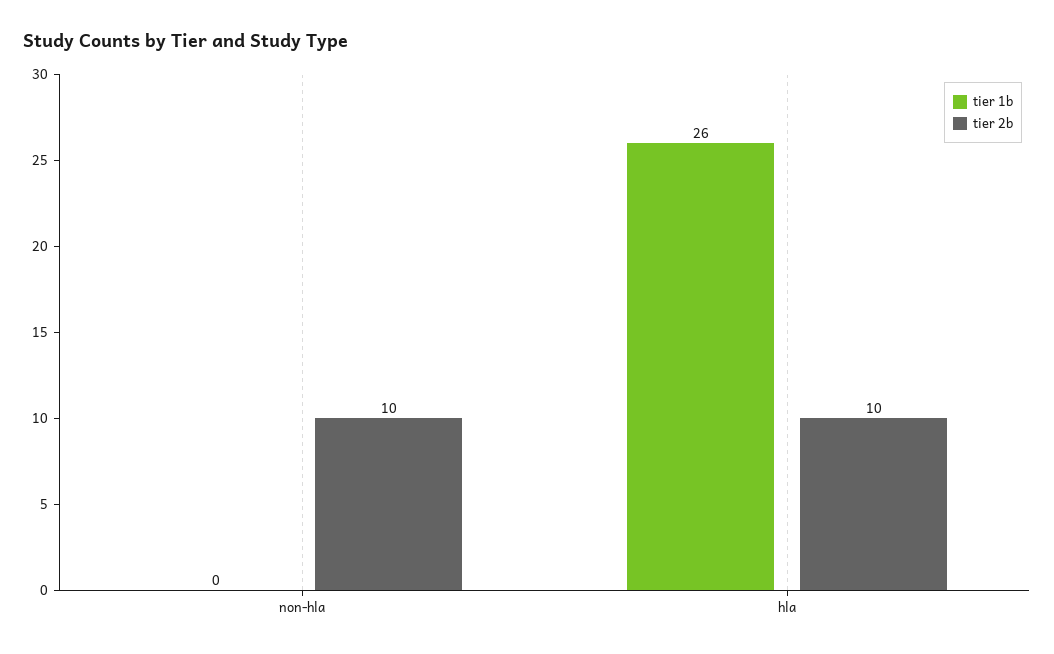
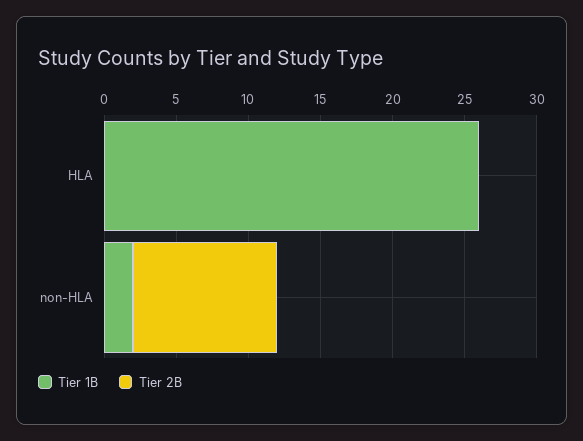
  {
    "tier 1b": {
-     "non-hla": 0,
+     "non-hla": 2,
      "hla": 26
    },
    "tier 2b": {
      "non-hla": 10,
-     "hla": 10
+     "hla": 0
    }
  }

